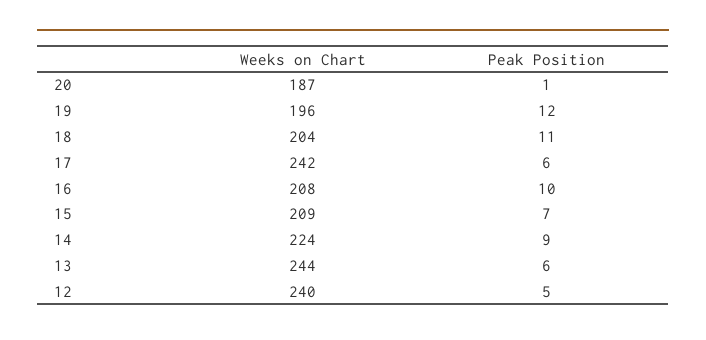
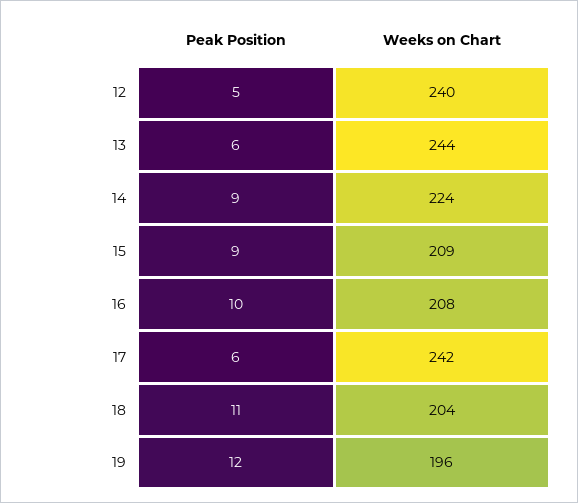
  {
    "Weeks on Chart": {
-     "20": 187,
      "19": 196,
      "18": 204,
      "17": 242,
      "16": 208,
      "15": 209,
      "14": 224,
      "13": 244,
      "12": 240
    },
    "Peak Position": {
-     "20": 1,
      "19": 12,
      "18": 11,
      "17": 6,
      "16": 10,
-     "15": 7,
+     "15": 9,
      "14": 9,
      "13": 6,
      "12": 5
    }
  }

